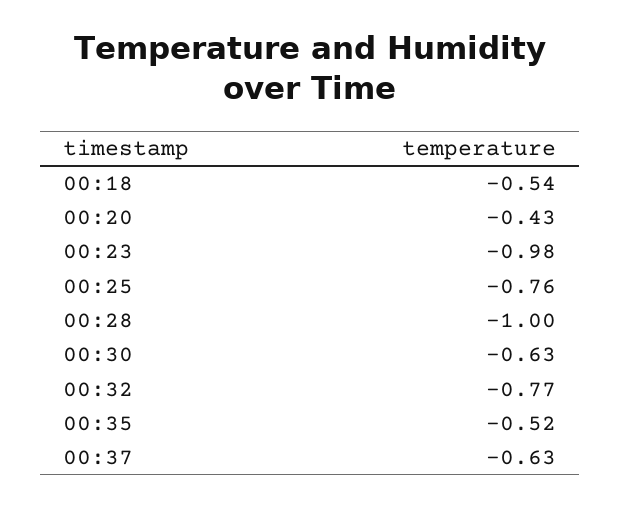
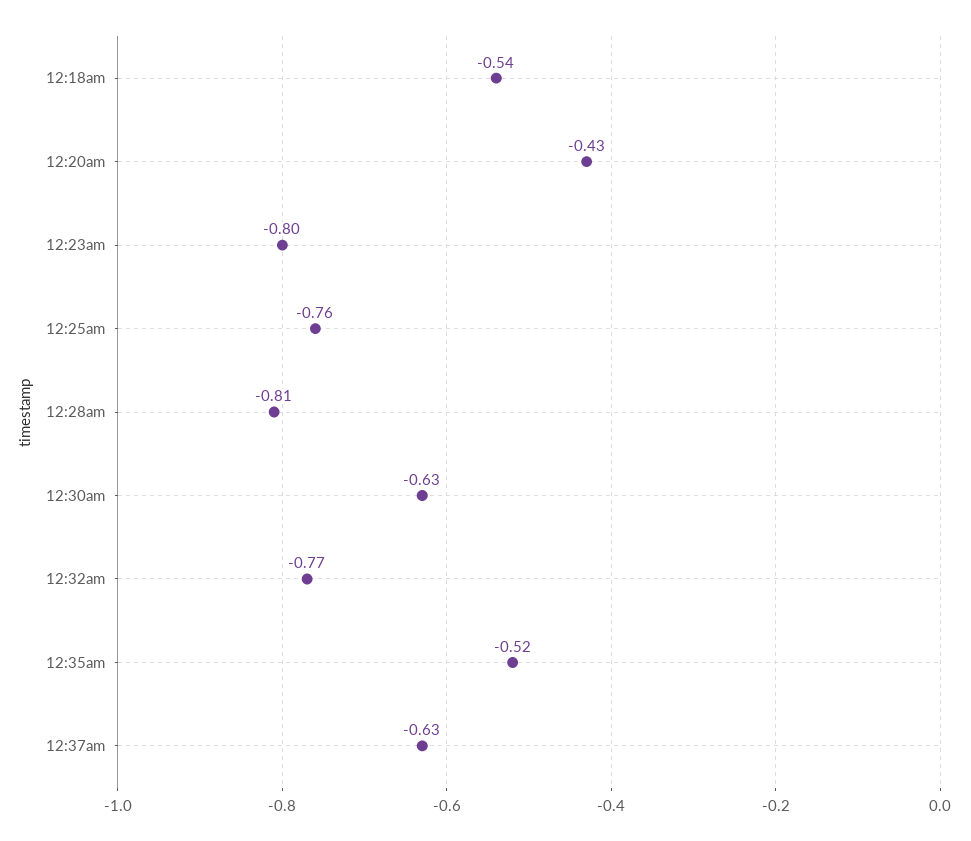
  {
    "00:18": -0.54,
    "00:20": -0.43,
-   "00:23": -0.98,
+   "00:23": -0.8,
    "00:25": -0.76,
-   "00:28": -1,
+   "00:28": -0.81,
    "00:30": -0.63,
    "00:32": -0.77,
    "00:35": -0.52,
    "00:37": -0.63
  }

